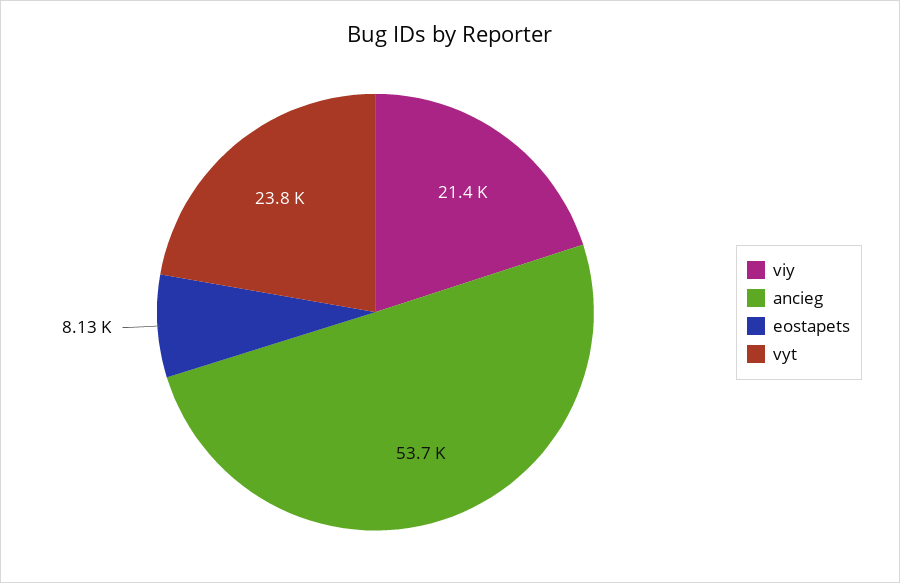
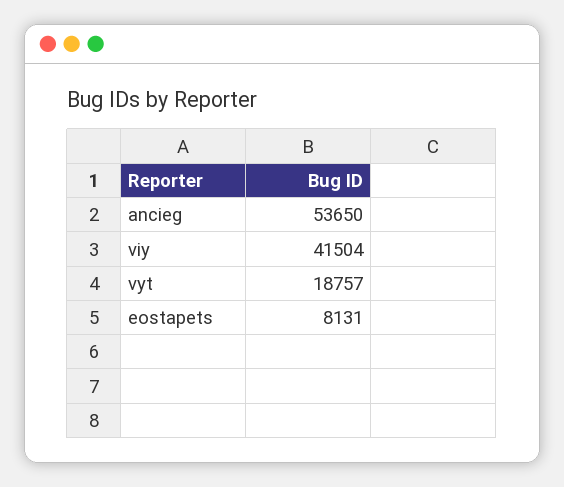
  {
-   "viy": 21400,
+   "viy": 41504,
    "ancieg": 53650,
    "eostapets": 8131,
-   "vyt": 23800
+   "vyt": 18757
  }

